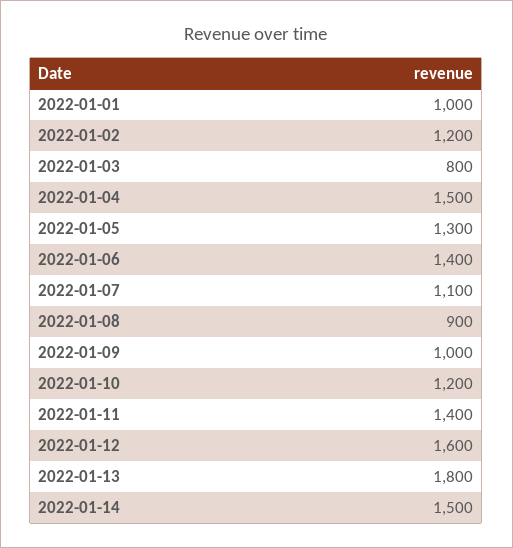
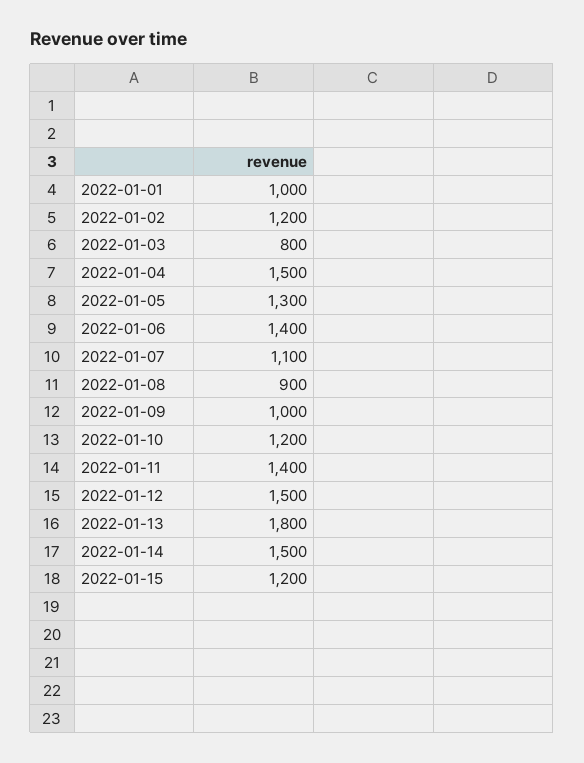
  {
    "2022-01-01": 1000,
    "2022-01-02": 1200,
    "2022-01-03": 800,
    "2022-01-04": 1500,
    "2022-01-05": 1300,
    "2022-01-06": 1400,
    "2022-01-07": 1100,
    "2022-01-08": 900,
    "2022-01-09": 1000,
    "2022-01-10": 1200,
    "2022-01-11": 1400,
-   "2022-01-12": 1600,
+   "2022-01-12": 1500,
    "2022-01-13": 1800,
-   "2022-01-14": 1500
+   "2022-01-14": 1500,
+   "2022-01-15": 1200
  }

